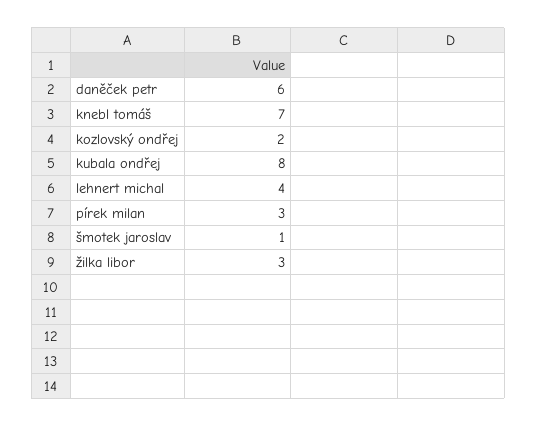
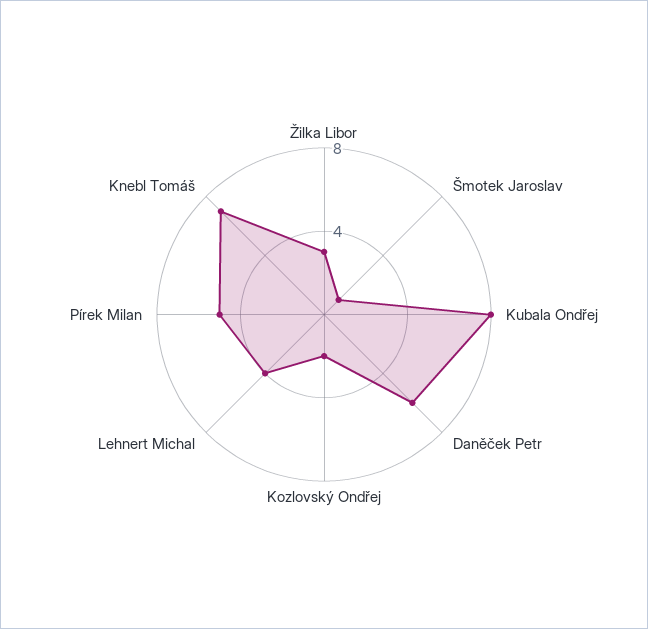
  {
    "daněček petr": 6,
    "knebl tomáš": 7,
    "kozlovský ondřej": 2,
    "kubala ondřej": 8,
    "lehnert michal": 4,
-   "pírek milan": 3,
+   "pírek milan": 5,
    "šmotek jaroslav": 1,
    "žilka libor": 3
  }

